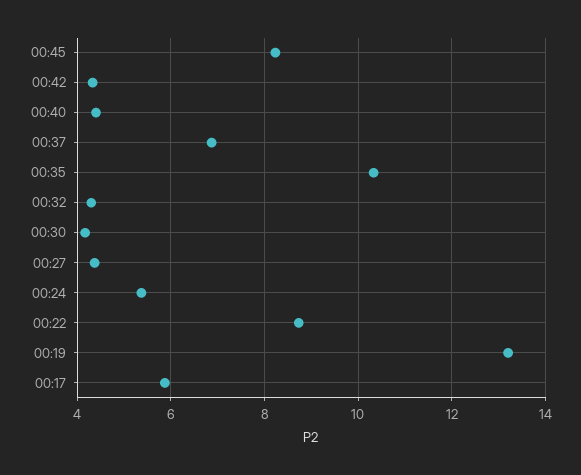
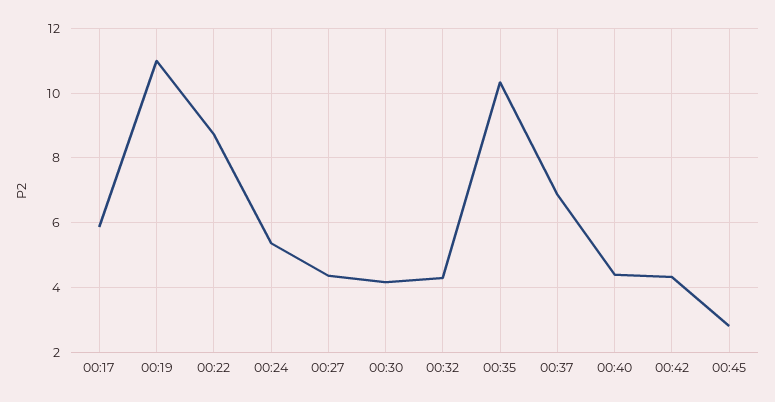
  {
-   "00:45": 8.2,
+   "00:45": 2.8,
    "00:42": 4.4,
    "00:40": 4.4,
    "00:37": 6.8,
    "00:35": 10.4,
    "00:32": 4.4,
    "00:30": 4.2,
    "00:27": 4.4,
    "00:24": 5.4,
    "00:22": 8.8,
-   "00:19": 13.2,
+   "00:19": 11,
    "00:17": 5.8
  }

